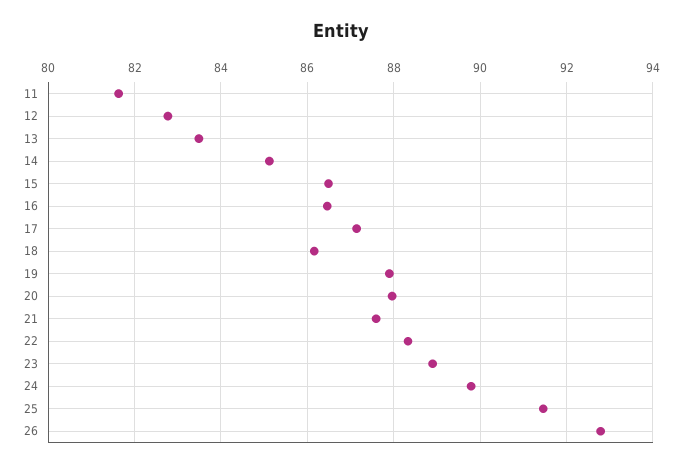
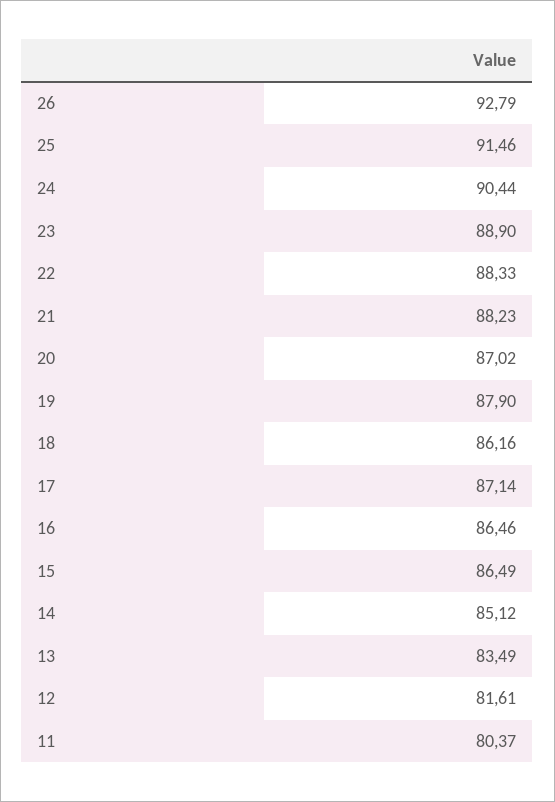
  {
-   "11": 81.6,
+   "11": 80.37,
-   "12": 82.8,
+   "12": 81.61,
    "13": 83.49,
    "14": 85.12,
    "15": 86.49,
    "16": 86.46,
    "17": 87.14,
    "18": 86.16,
    "19": 87.9,
-   "20": 88,
+   "20": 87.02,
-   "21": 87.6,
+   "21": 88.23,
    "22": 88.33,
    "23": 88.9,
-   "24": 89.8,
+   "24": 90.44,
    "25": 91.46,
    "26": 92.79
  }

